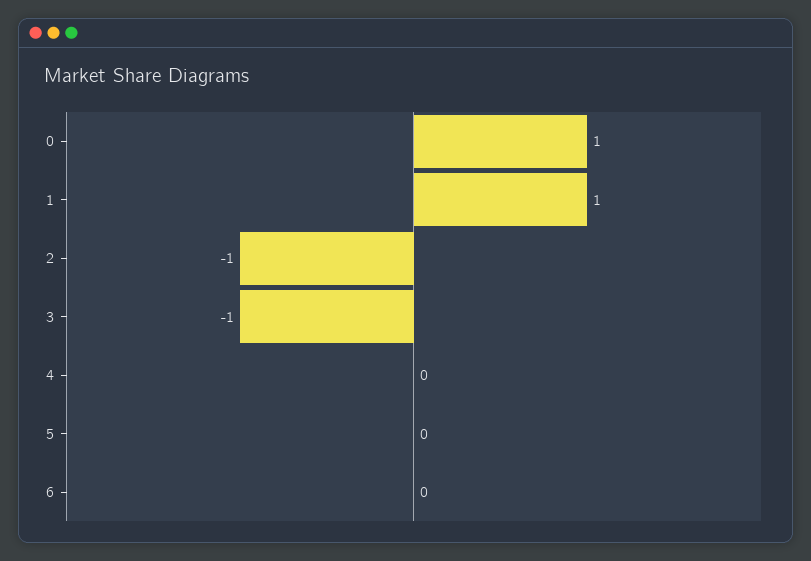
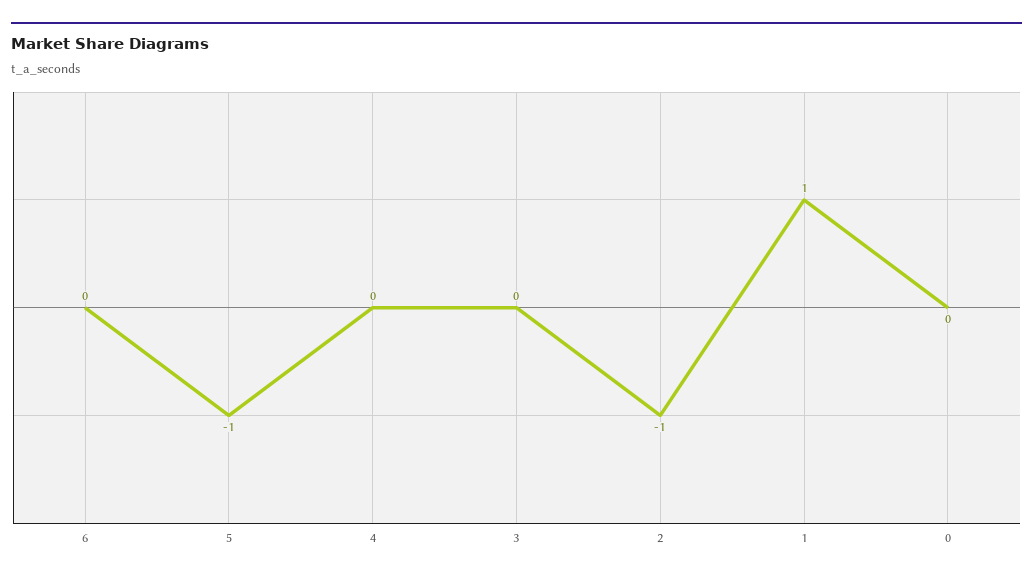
  {
-   "0": 1,
+   "0": 0,
    "1": 1,
    "2": -1,
-   "3": -1,
+   "3": 0,
    "4": 0,
-   "5": 0,
+   "5": -1,
    "6": 0
  }

